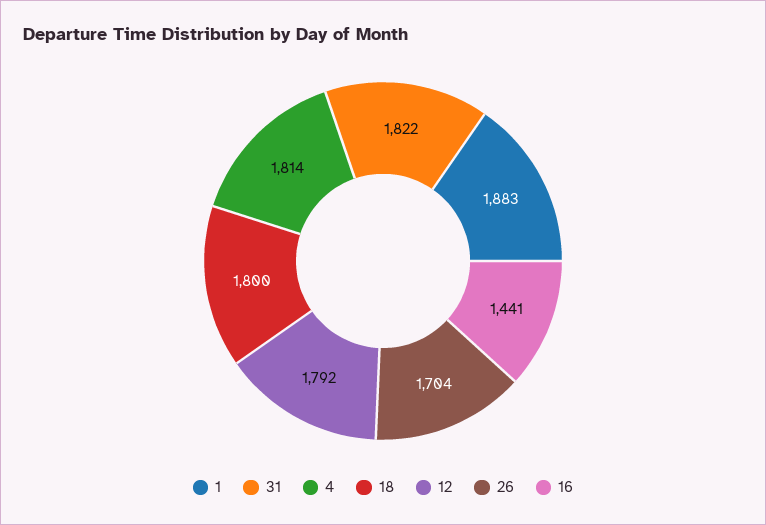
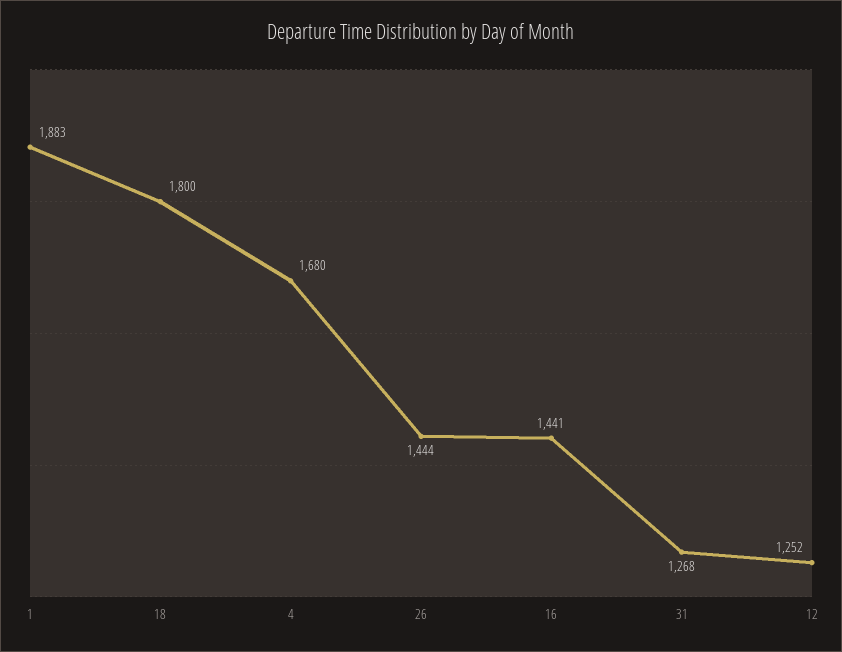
  {
    "1": 1883,
-   "31": 1822,
+   "31": 1268,
-   "4": 1814,
+   "4": 1680,
    "18": 1800,
-   "12": 1792,
+   "12": 1252,
-   "26": 1704,
+   "26": 1444,
    "16": 1441
  }

